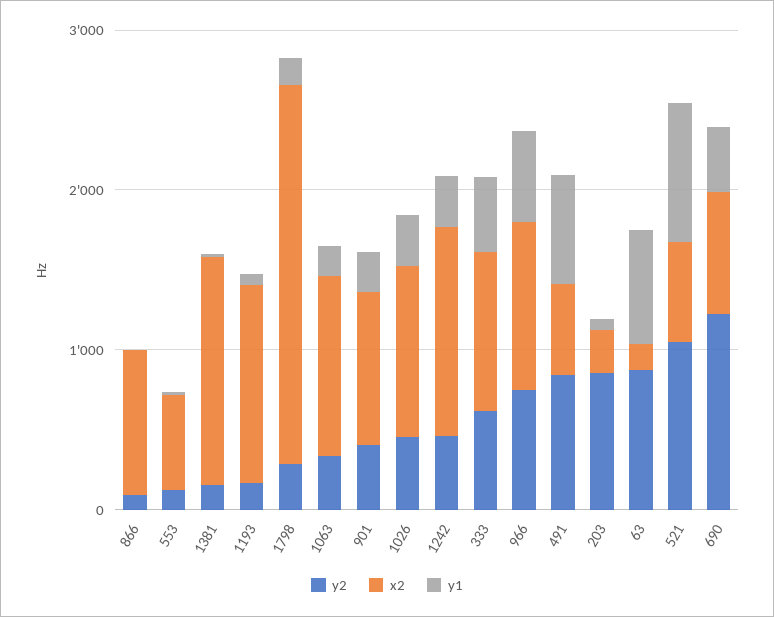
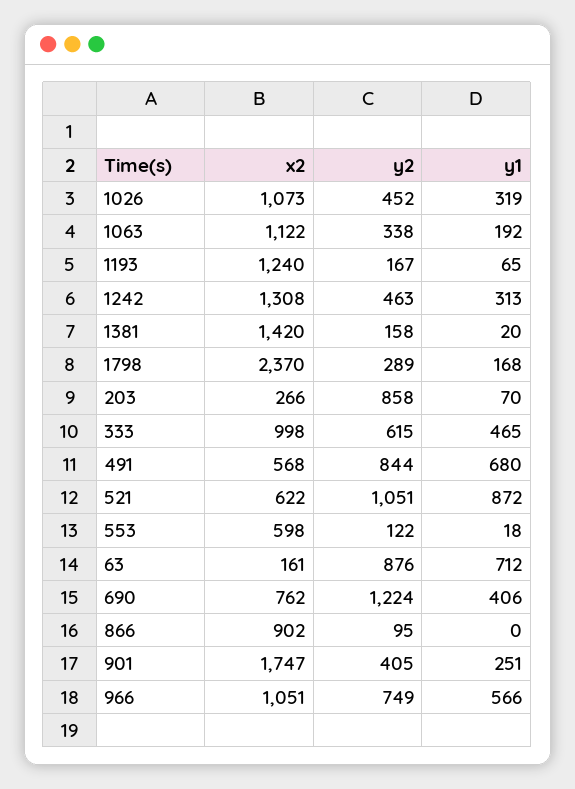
  {
    "y2": {
      "866": 95,
      "553": 122,
      "1381": 158,
      "1193": 167,
      "1798": 289,
      "1063": 338,
      "901": 405,
      "1026": 452,
      "1242": 463,
      "333": 615,
      "966": 749,
      "491": 844,
      "203": 858,
      "63": 876,
      "521": 1051,
      "690": 1224
    },
    "x2": {
      "866": 902,
      "553": 598,
      "1381": 1420,
      "1193": 1240,
      "1798": 2370,
      "1063": 1122,
-     "901": 1000,
+     "901": 1747,
      "1026": 1073,
      "1242": 1308,
      "333": 998,
      "966": 1051,
      "491": 568,
      "203": 266,
      "63": 161,
      "521": 622,
      "690": 762
    },
    "y1": {
      "866": 0,
      "553": 18,
      "1381": 20,
      "1193": 65,
      "1798": 168,
      "1063": 192,
      "901": 251,
      "1026": 319,
      "1242": 313,
      "333": 465,
      "966": 566,
      "491": 680,
      "203": 70,
      "63": 712,
      "521": 872,
      "690": 406
    }
  }

